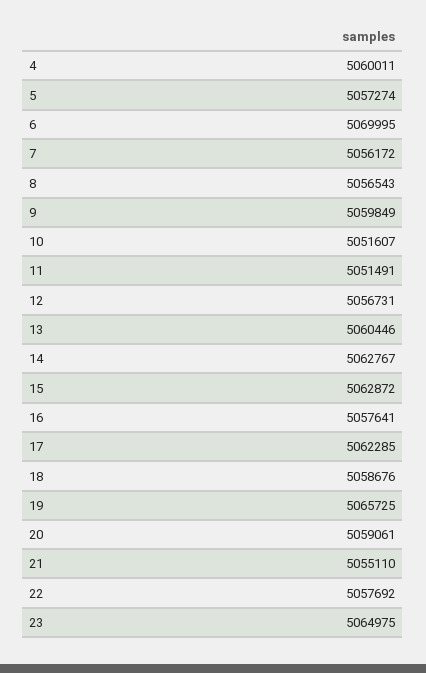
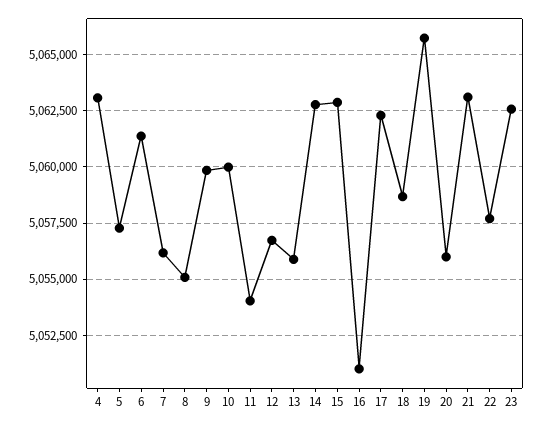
  {
-   "4": 5060011,
+   "4": 5063000,
    "5": 5057274,
-   "6": 5069995,
+   "6": 5061500,
    "7": 5056172,
-   "8": 5056543,
+   "8": 5055000,
    "9": 5059849,
-   "10": 5051607,
+   "10": 5060000,
-   "11": 5051491,
+   "11": 5054000,
    "12": 5056731,
-   "13": 5060446,
+   "13": 5056000,
    "14": 5062767,
    "15": 5062872,
-   "16": 5057641,
+   "16": 5051000,
    "17": 5062285,
    "18": 5058676,
    "19": 5065725,
-   "20": 5059061,
+   "20": 5056000,
-   "21": 5055110,
+   "21": 5063000,
    "22": 5057692,
-   "23": 5064975
+   "23": 5062500
  }

